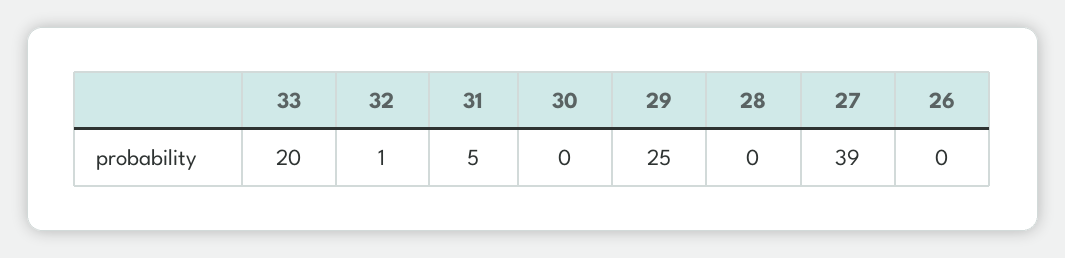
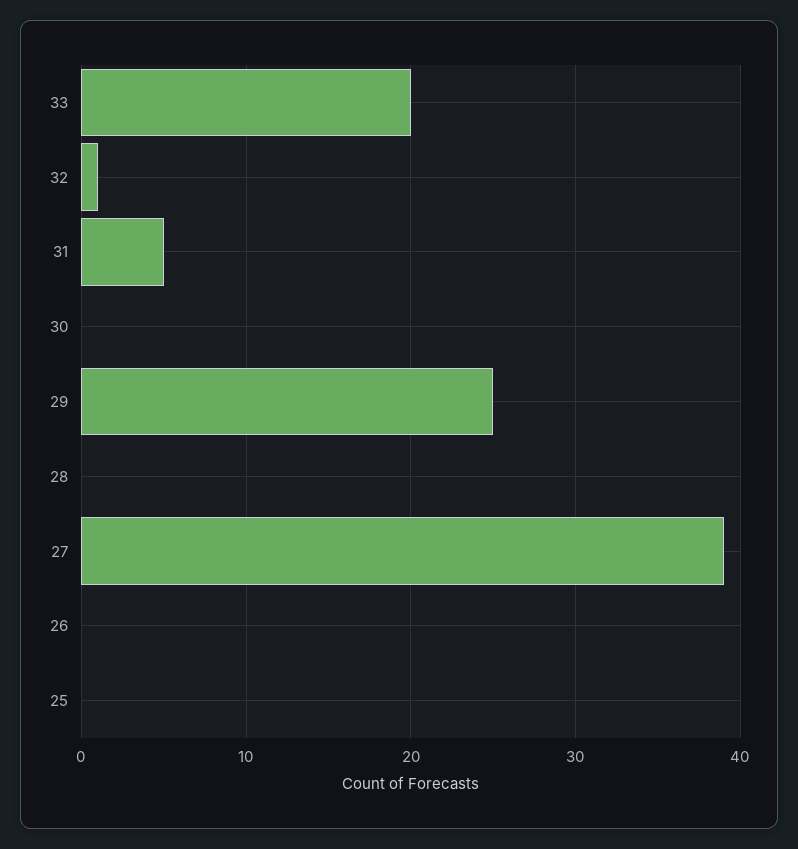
  {
    "33": 20,
    "32": 1,
    "31": 5,
    "30": 0,
    "29": 25,
    "28": 0,
    "27": 39,
-   "26": 0
+   "26": 0,
+   "25": 0
  }

